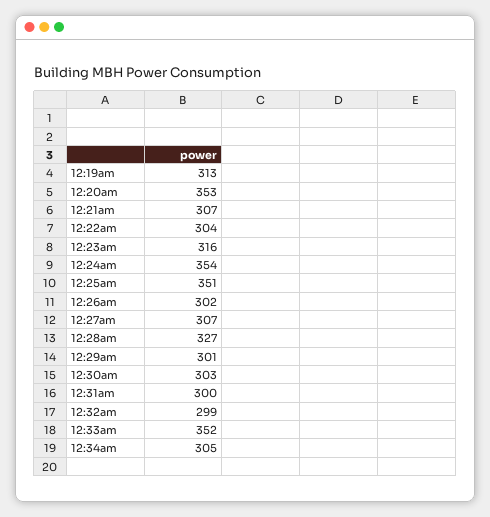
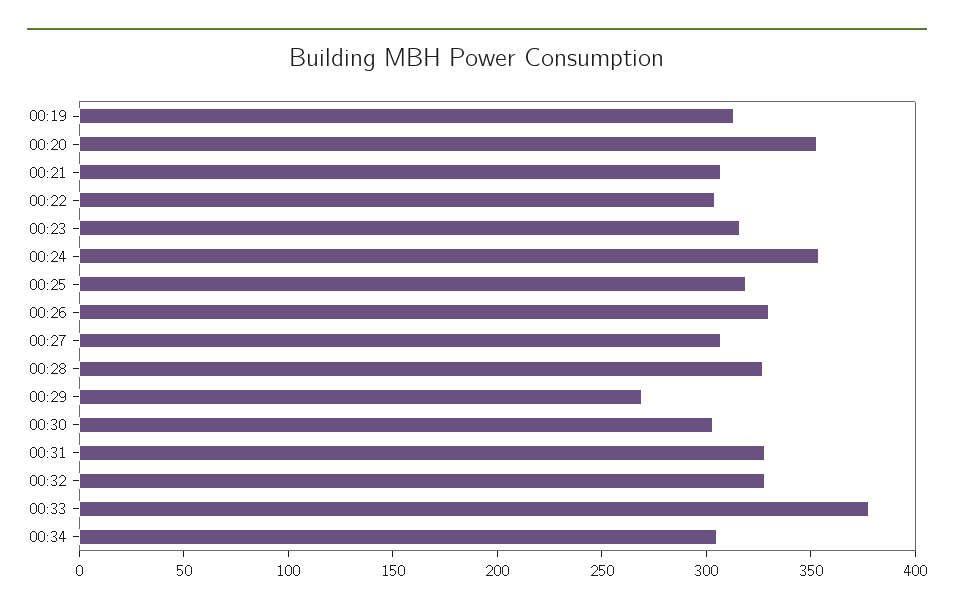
  {
    "12:19am": 313,
    "12:20am": 353,
    "12:21am": 307,
    "12:22am": 304,
    "12:23am": 316,
    "12:24am": 354,
-   "12:25am": 351,
+   "12:25am": 320,
-   "12:26am": 302,
+   "12:26am": 330,
    "12:27am": 307,
    "12:28am": 327,
-   "12:29am": 301,
+   "12:29am": 270,
    "12:30am": 303,
-   "12:31am": 300,
+   "12:31am": 330,
-   "12:32am": 299,
+   "12:32am": 330,
-   "12:33am": 352,
+   "12:33am": 380,
    "12:34am": 305
  }

